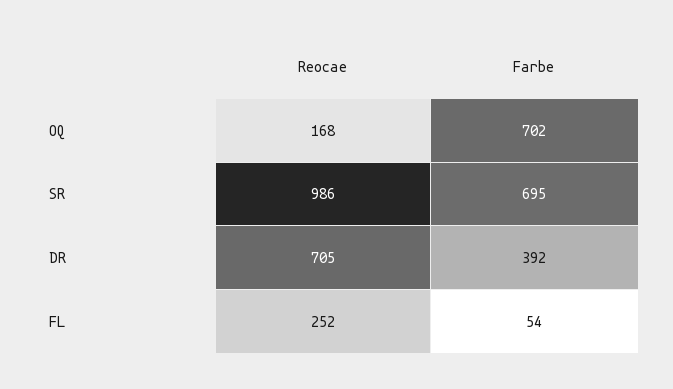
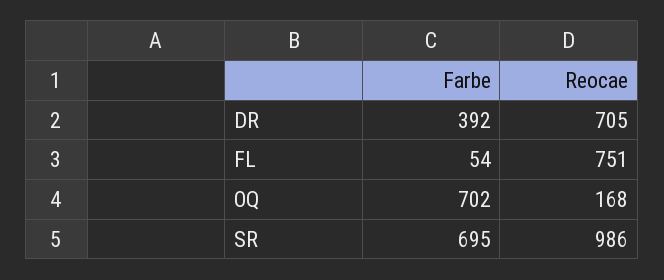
  {
    "Reocae": {
      "OQ": 168,
      "SR": 986,
      "DR": 705,
-     "FL": 252
+     "FL": 751
    },
    "Farbe": {
      "OQ": 702,
      "SR": 695,
      "DR": 392,
      "FL": 54
    }
  }

